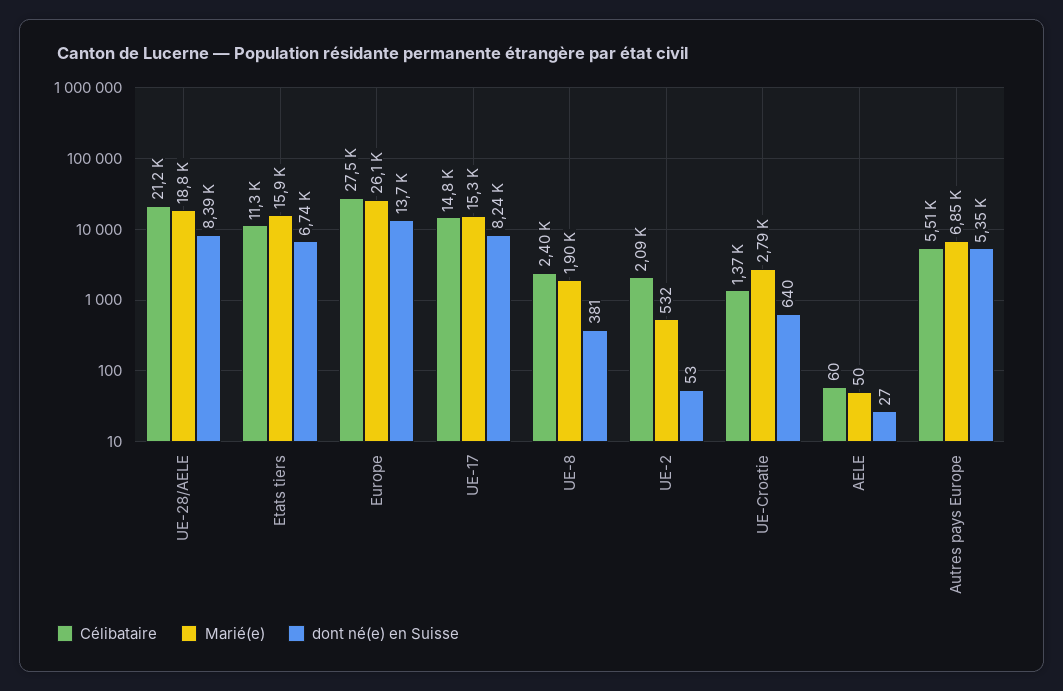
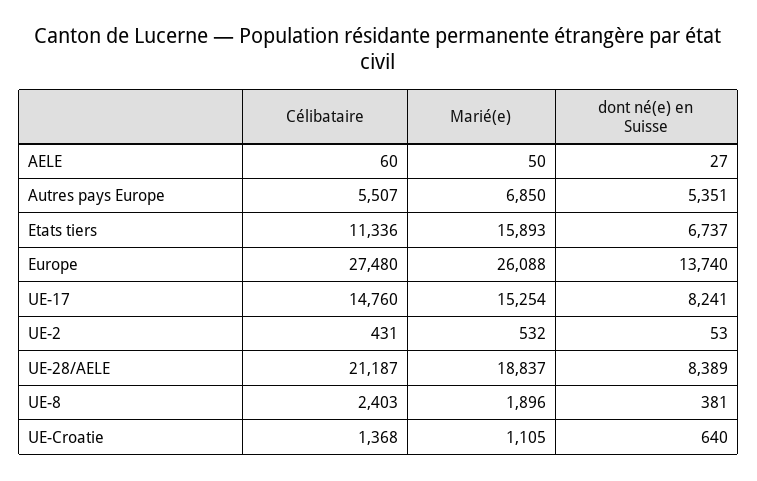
  {
    "Célibataire": {
      "UE-28/AELE": 21187,
      "Etats tiers": 11336,
      "Europe": 27480,
      "UE-17": 14760,
      "UE-8": 2403,
-     "UE-2": 2090,
+     "UE-2": 431,
      "UE-Croatie": 1368,
      "AELE": 60,
      "Autres pays Europe": 5507
    },
    "Marié(e)": {
      "UE-28/AELE": 18837,
      "Etats tiers": 15893,
      "Europe": 26088,
      "UE-17": 15254,
      "UE-8": 1896,
      "UE-2": 532,
-     "UE-Croatie": 2790,
+     "UE-Croatie": 1105,
      "AELE": 50,
      "Autres pays Europe": 6850
    },
    "dont né(e) en Suisse": {
      "UE-28/AELE": 8389,
      "Etats tiers": 6737,
      "Europe": 13740,
      "UE-17": 8241,
      "UE-8": 381,
      "UE-2": 53,
      "UE-Croatie": 640,
      "AELE": 27,
      "Autres pays Europe": 5351
    }
  }

